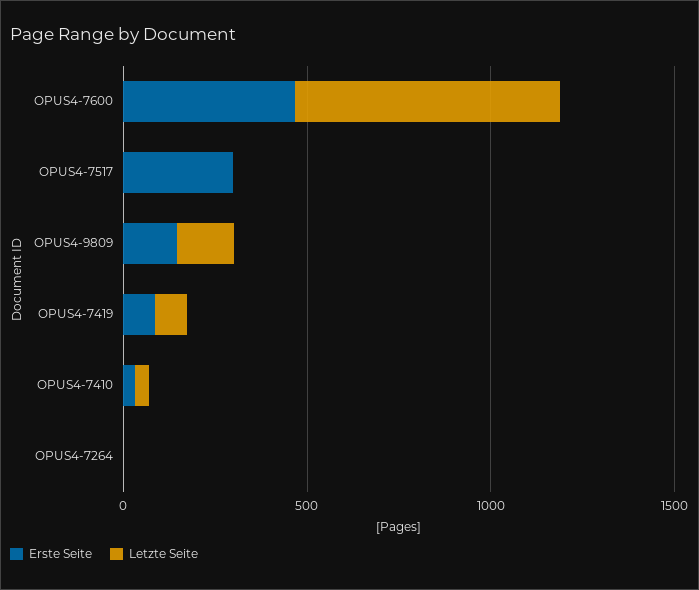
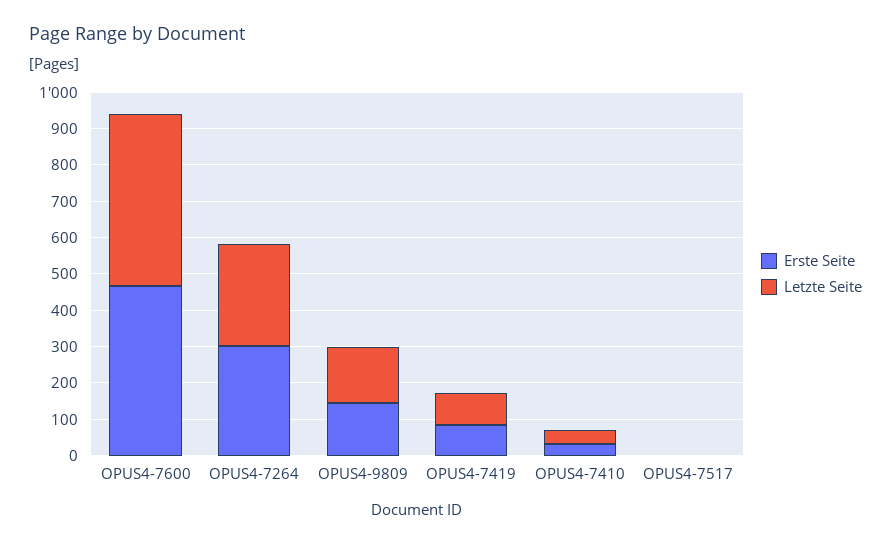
  {
    "Erste Seite": {
      "OPUS4-7600": 475,
-     "OPUS4-7517": 300,
+     "OPUS4-7517": 0,
      "OPUS4-9809": 150,
      "OPUS4-7419": 75,
      "OPUS4-7410": 25,
-     "OPUS4-7264": 0
+     "OPUS4-7264": 300
    },
    "Letzte Seite": {
-     "OPUS4-7600": 700,
+     "OPUS4-7600": 475,
      "OPUS4-7517": 0,
      "OPUS4-9809": 150,
      "OPUS4-7419": 75,
      "OPUS4-7410": 50,
-     "OPUS4-7264": 0
+     "OPUS4-7264": 275
    }
  }

